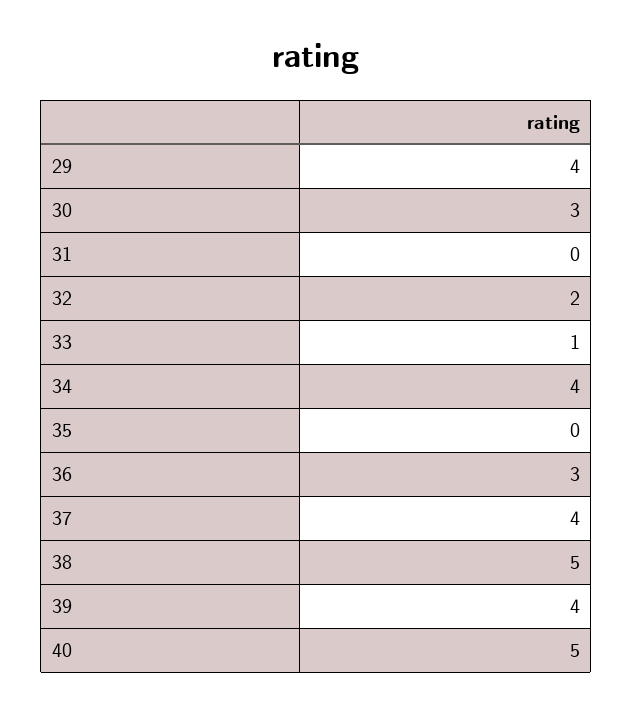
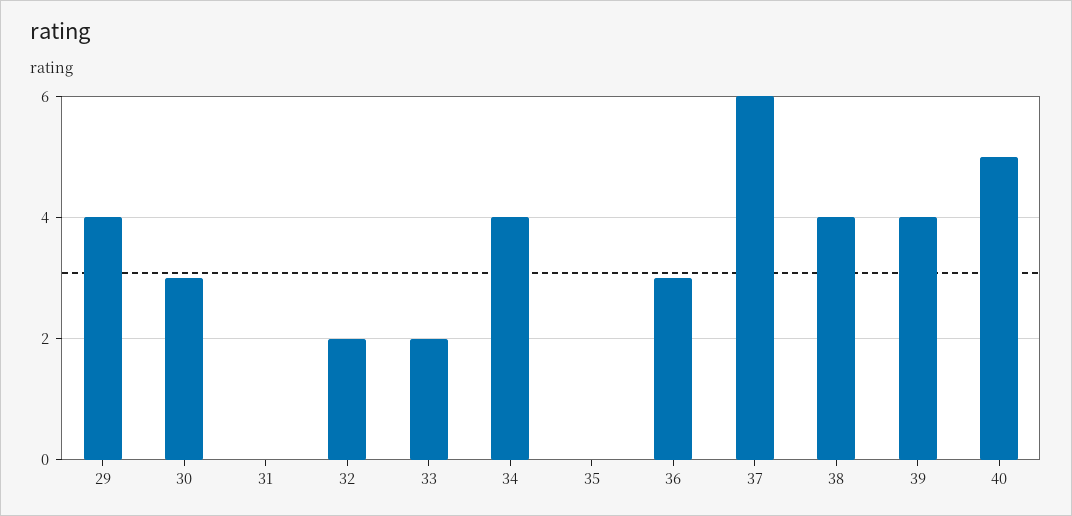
  {
    "29": 4,
    "30": 3,
    "31": 0,
    "32": 2,
-   "33": 1,
+   "33": 2,
    "34": 4,
    "35": 0,
    "36": 3,
-   "37": 4,
+   "37": 6,
-   "38": 5,
+   "38": 4,
    "39": 4,
    "40": 5
  }

